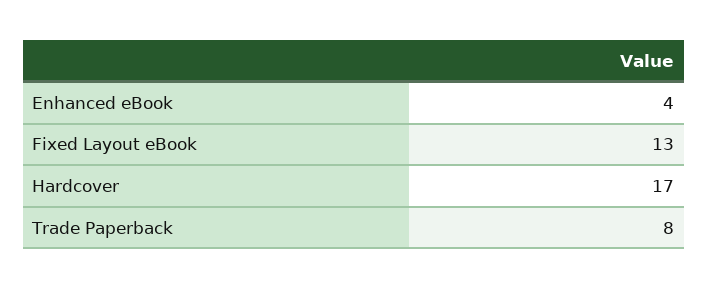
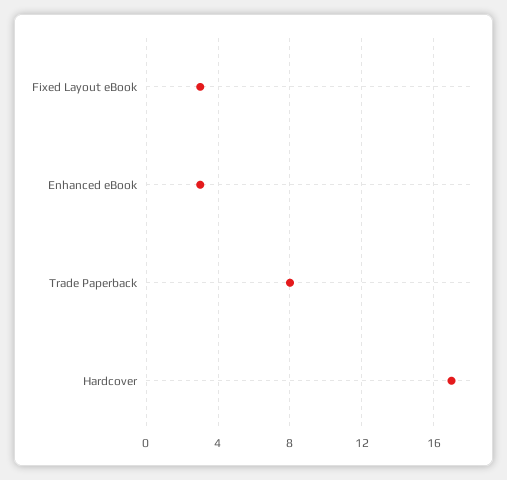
  {
-   "Enhanced eBook": 4,
+   "Enhanced eBook": 3,
-   "Fixed Layout eBook": 13,
+   "Fixed Layout eBook": 3,
    "Hardcover": 17,
    "Trade Paperback": 8
  }

